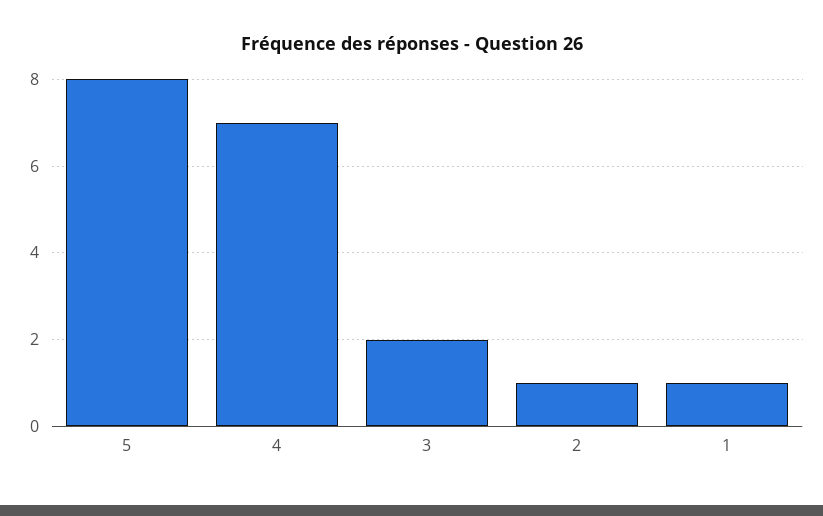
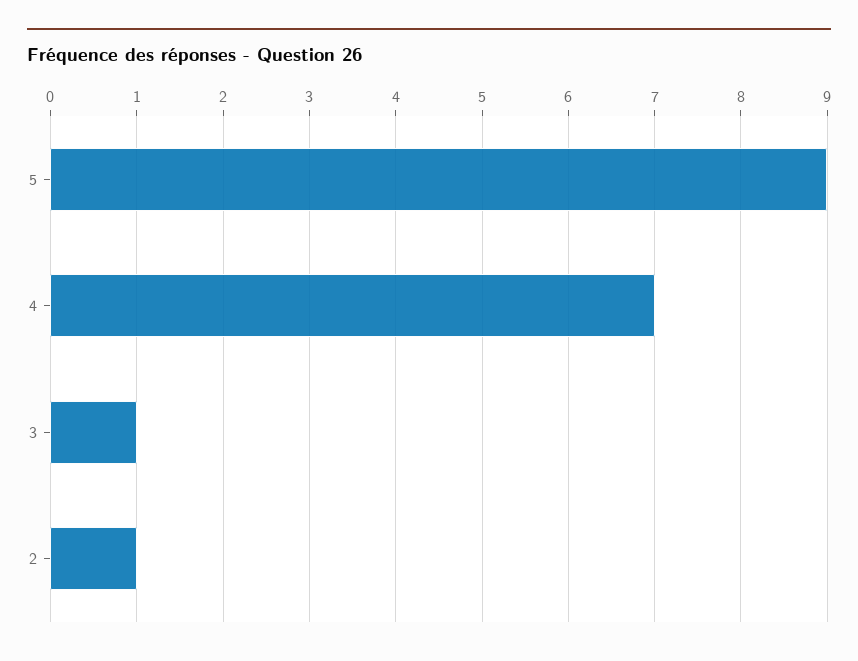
  {
-   "5": 8,
+   "5": 9,
    "4": 7,
-   "3": 2,
+   "3": 1,
-   "2": 1,
+   "2": 1
-   "1": 1
  }

